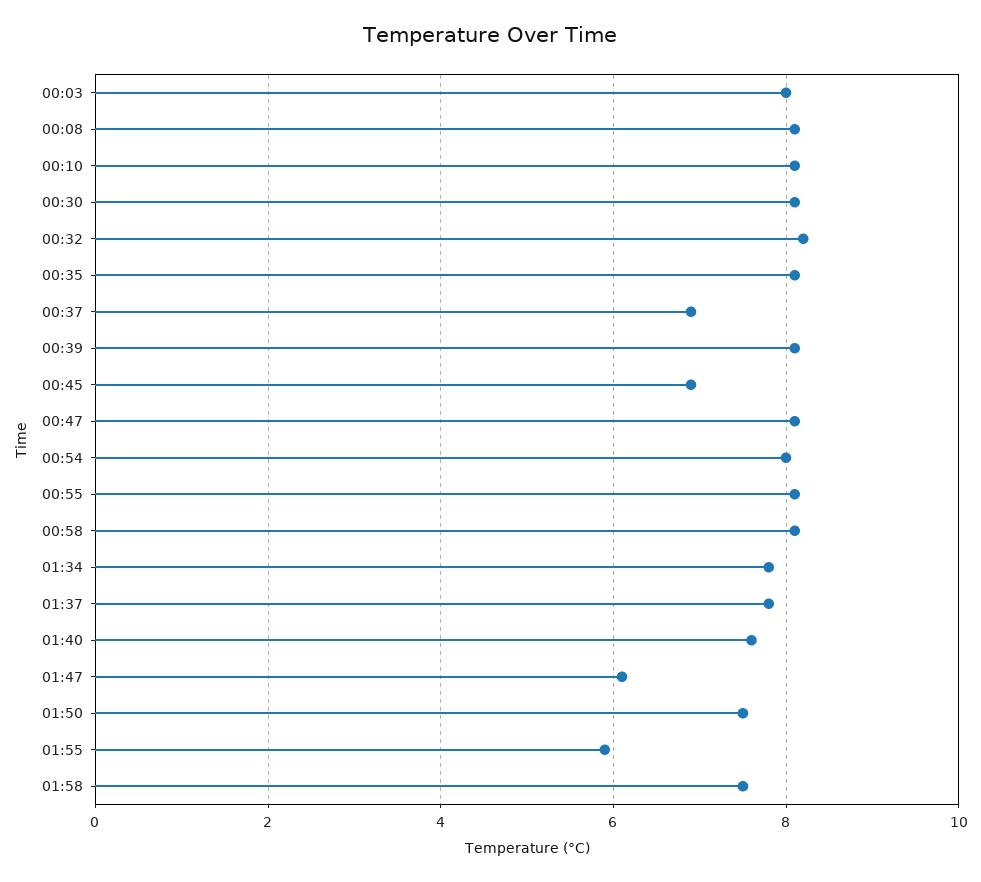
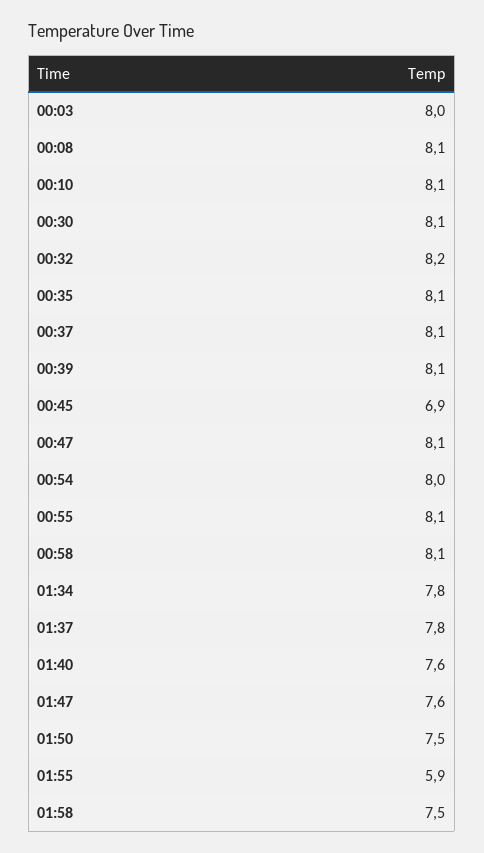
  {
    "00:03": 8,
    "00:08": 8.1,
    "00:10": 8.1,
    "00:30": 8.1,
    "00:32": 8.2,
    "00:35": 8.1,
-   "00:37": 7,
+   "00:37": 8.1,
    "00:39": 8.1,
    "00:45": 6.9,
    "00:47": 8.1,
    "00:54": 8,
    "00:55": 8.1,
    "00:58": 8.1,
    "01:34": 7.8,
    "01:37": 7.8,
    "01:40": 7.6,
-   "01:47": 6,
+   "01:47": 7.6,
    "01:50": 7.5,
    "01:55": 5.9,
    "01:58": 7.5
  }

